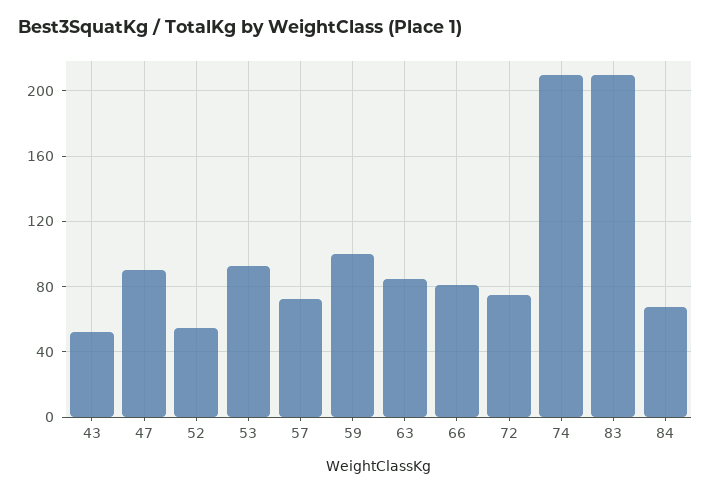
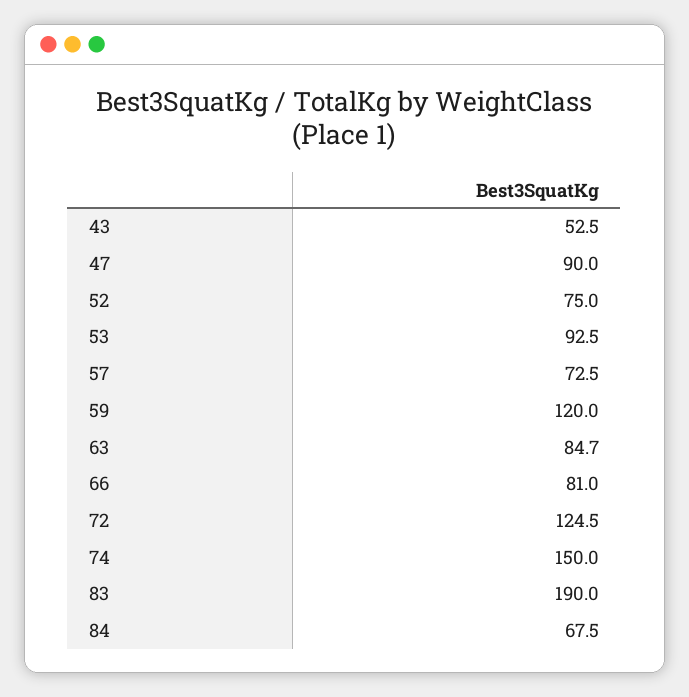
  {
    "43": 52.5,
    "47": 90,
-   "52": 55,
+   "52": 75,
    "53": 92.5,
    "57": 72.5,
-   "59": 100,
+   "59": 120,
    "63": 84.7,
    "66": 81,
-   "72": 75,
+   "72": 124.5,
-   "74": 210,
+   "74": 150,
-   "83": 210,
+   "83": 190,
    "84": 67.5
  }

